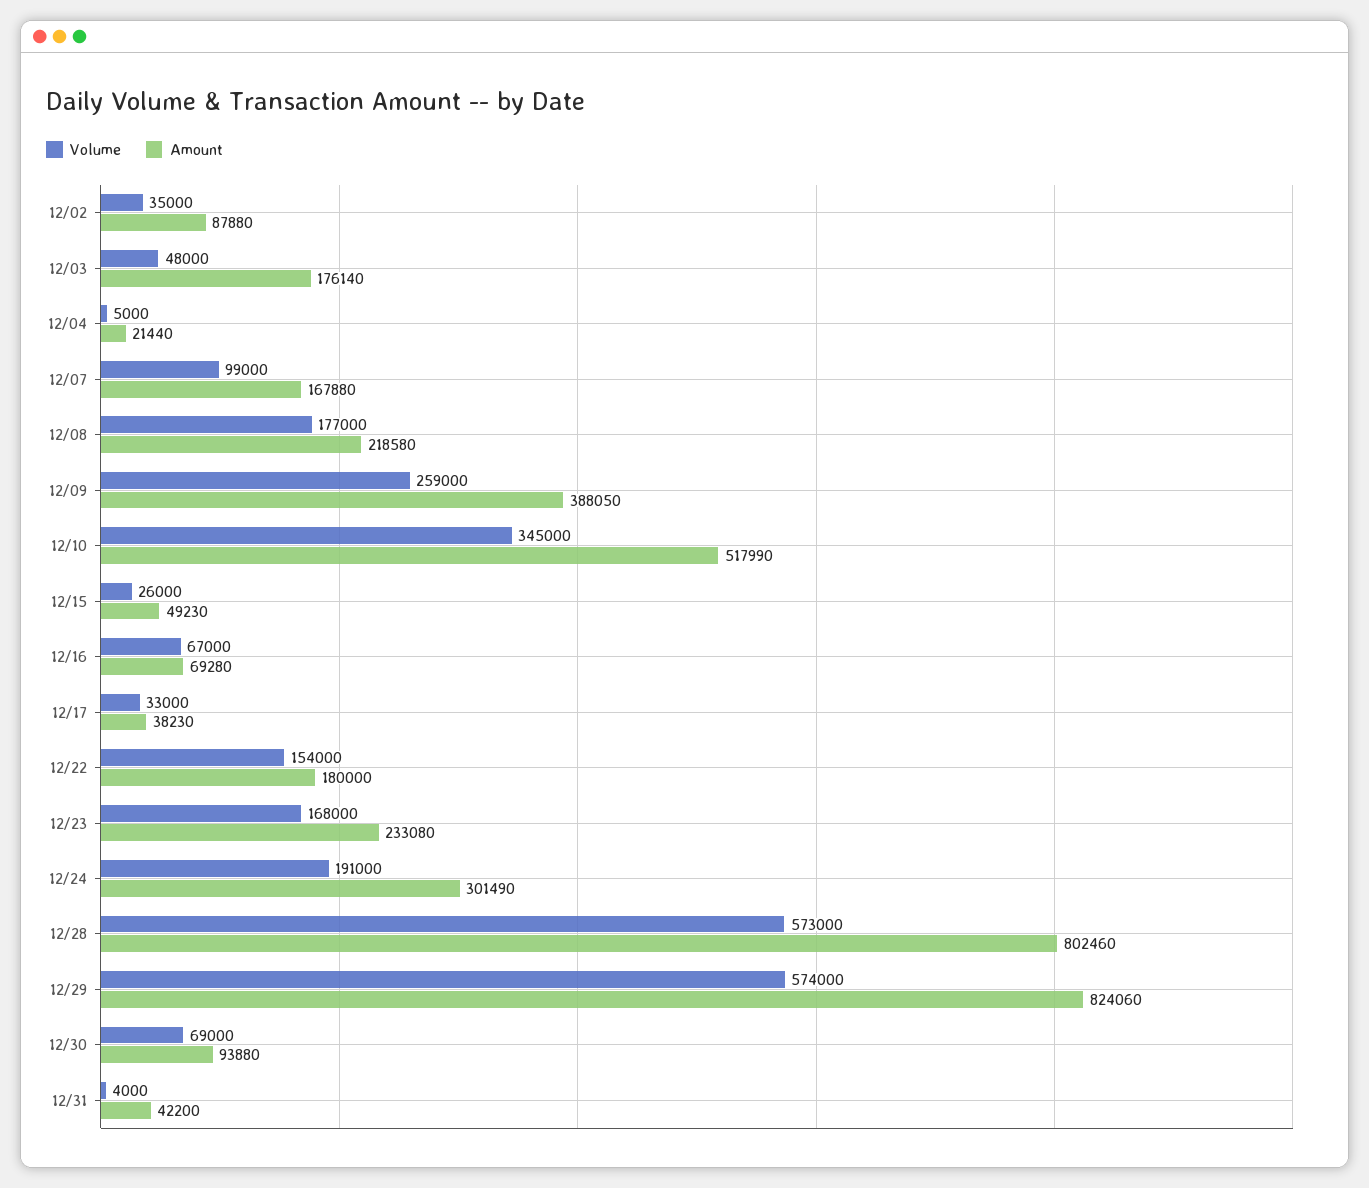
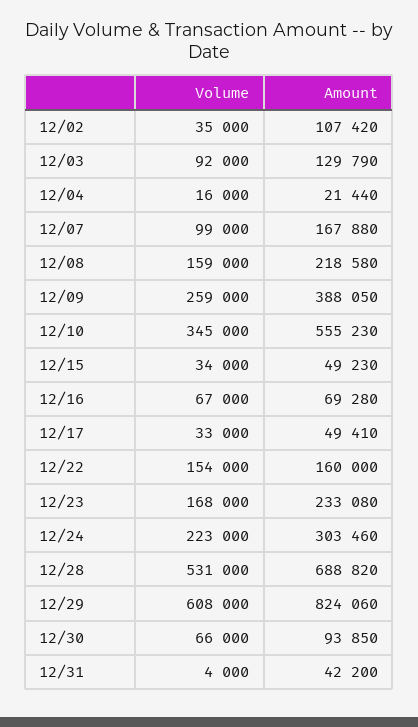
  {
    "Volume": {
      "12/02": 35000,
-     "12/03": 48000,
+     "12/03": 92000,
-     "12/04": 5000,
+     "12/04": 16000,
      "12/07": 99000,
-     "12/08": 177000,
+     "12/08": 159000,
      "12/09": 259000,
      "12/10": 345000,
-     "12/15": 26000,
+     "12/15": 34000,
      "12/16": 67000,
      "12/17": 33000,
      "12/22": 154000,
      "12/23": 168000,
-     "12/24": 191000,
+     "12/24": 223000,
-     "12/28": 573000,
+     "12/28": 531000,
-     "12/29": 574000,
+     "12/29": 608000,
-     "12/30": 69000,
+     "12/30": 66000,
      "12/31": 4000
    },
    "Amount": {
-     "12/02": 87880,
+     "12/02": 107420,
-     "12/03": 176140,
+     "12/03": 129790,
      "12/04": 21440,
      "12/07": 167880,
      "12/08": 218580,
      "12/09": 388050,
-     "12/10": 517990,
+     "12/10": 555230,
      "12/15": 49230,
      "12/16": 69280,
-     "12/17": 38230,
+     "12/17": 49410,
-     "12/22": 180000,
+     "12/22": 160000,
      "12/23": 233080,
-     "12/24": 301490,
+     "12/24": 303460,
-     "12/28": 802460,
+     "12/28": 688820,
      "12/29": 824060,
-     "12/30": 93880,
+     "12/30": 93850,
      "12/31": 42200
    }
  }

